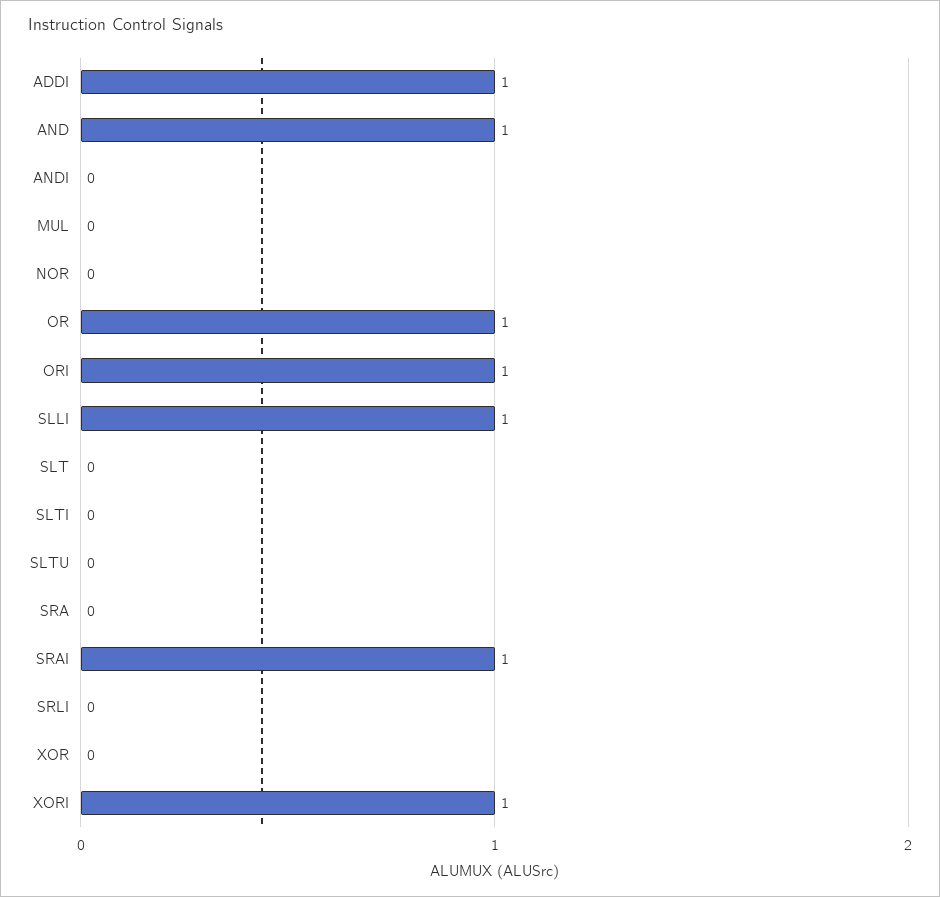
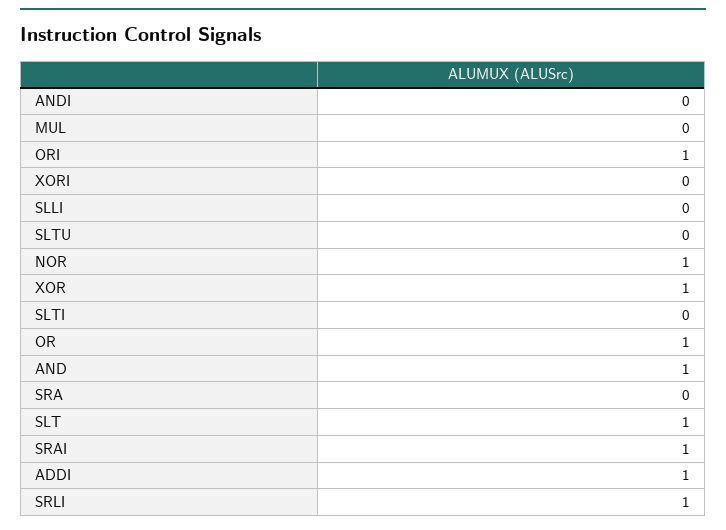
  {
    "ADDI": 1,
    "AND": 1,
    "ANDI": 0,
    "MUL": 0,
-   "NOR": 0,
+   "NOR": 1,
    "OR": 1,
    "ORI": 1,
-   "SLLI": 1,
+   "SLLI": 0,
-   "SLT": 0,
+   "SLT": 1,
    "SLTI": 0,
    "SLTU": 0,
    "SRA": 0,
    "SRAI": 1,
-   "SRLI": 0,
+   "SRLI": 1,
-   "XOR": 0,
+   "XOR": 1,
-   "XORI": 1
+   "XORI": 0
  }

